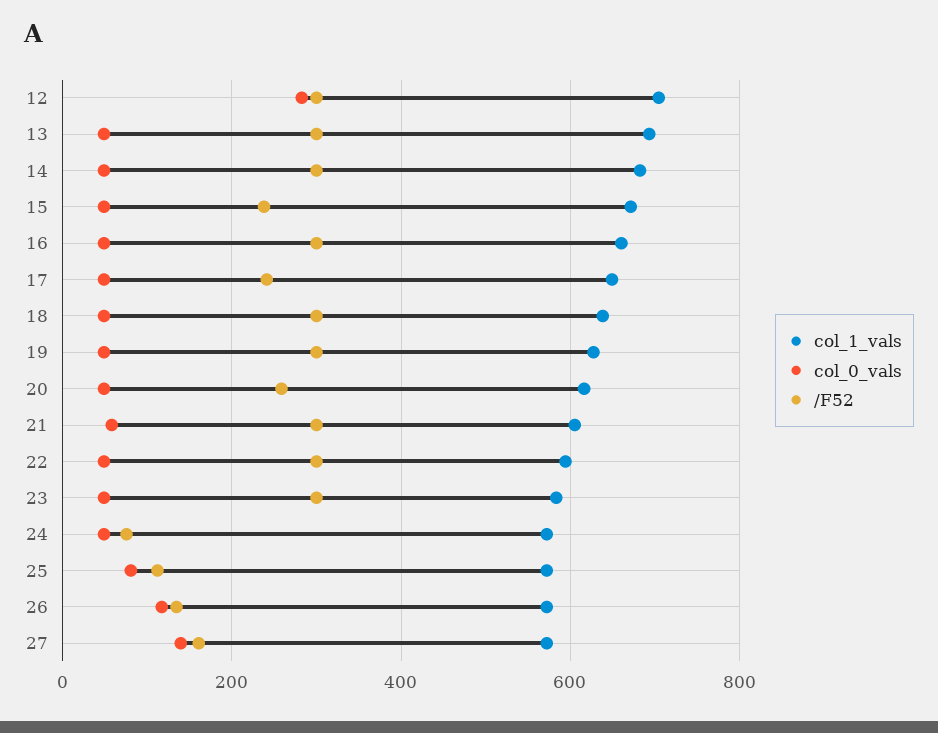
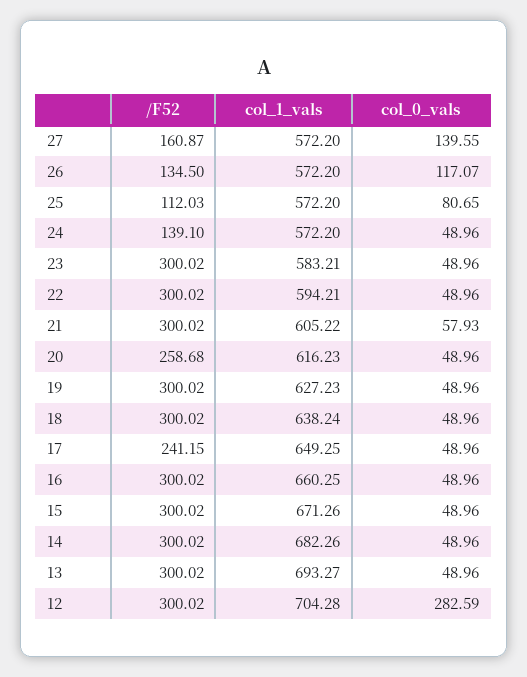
  {
    "col_1_vals": {
      "12": 704.28,
      "13": 693.27,
      "14": 682.26,
      "15": 671.26,
      "16": 660.25,
      "17": 649.25,
      "18": 638.24,
      "19": 627.23,
      "20": 616.23,
      "21": 605.22,
      "22": 594.21,
      "23": 583.21,
      "24": 572.2,
      "25": 572.2,
      "26": 572.2,
      "27": 572.2
    },
    "col_0_vals": {
      "12": 282.59,
      "13": 48.96,
      "14": 48.96,
      "15": 48.96,
      "16": 48.96,
      "17": 48.96,
      "18": 48.96,
      "19": 48.96,
      "20": 48.96,
      "21": 57.93,
      "22": 48.96,
      "23": 48.96,
      "24": 48.96,
      "25": 80.65,
      "26": 117.07,
      "27": 139.55
    },
    "/F52": {
      "12": 300.02,
      "13": 300.02,
      "14": 300.02,
-     "15": 240,
+     "15": 300.02,
      "16": 300.02,
      "17": 241.15,
      "18": 300.02,
      "19": 300.02,
      "20": 258.68,
      "21": 300.02,
      "22": 300.02,
      "23": 300.02,
-     "24": 80,
+     "24": 139.1,
      "25": 112.03,
      "26": 134.5,
      "27": 160.87
    }
  }

